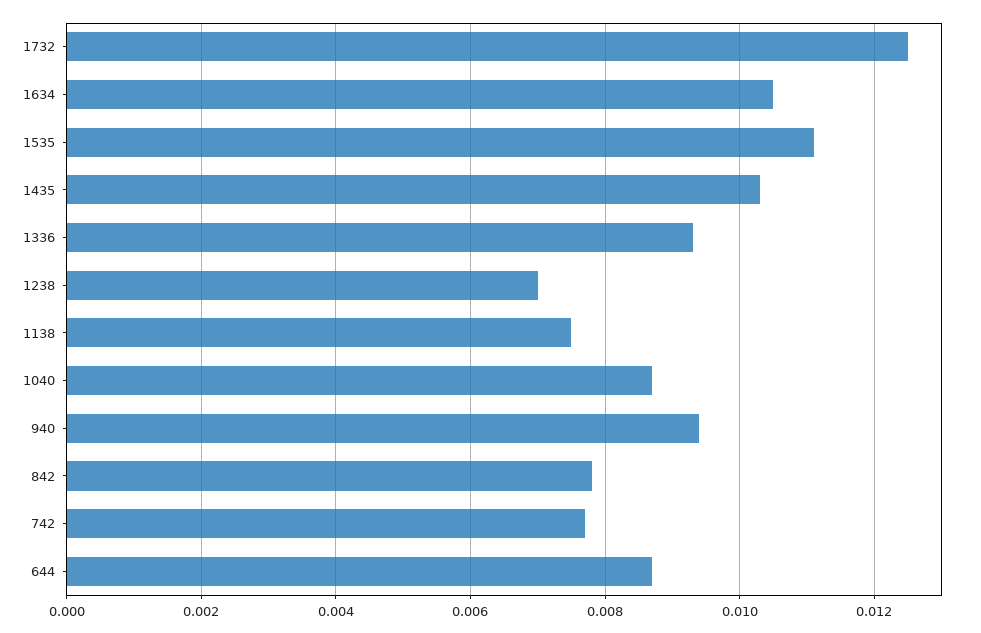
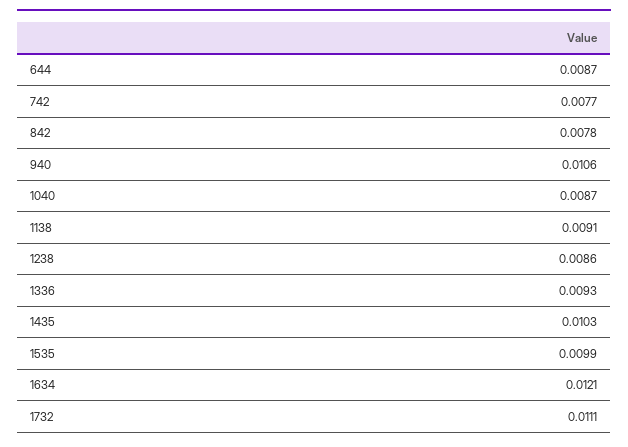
  {
-   "1732": 0.0125,
+   "1732": 0.0111,
-   "1634": 0.0105,
+   "1634": 0.0121,
-   "1535": 0.011,
+   "1535": 0.0099,
    "1435": 0.0103,
    "1336": 0.0093,
-   "1238": 0.007,
+   "1238": 0.0086,
-   "1138": 0.0075,
+   "1138": 0.0091,
    "1040": 0.0087,
-   "940": 0.0095,
+   "940": 0.0106,
    "842": 0.0078,
    "742": 0.0077,
    "644": 0.0087
  }

